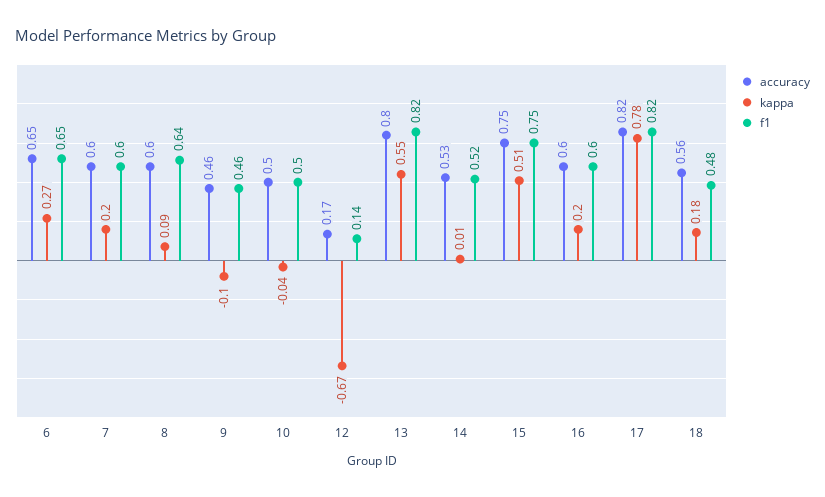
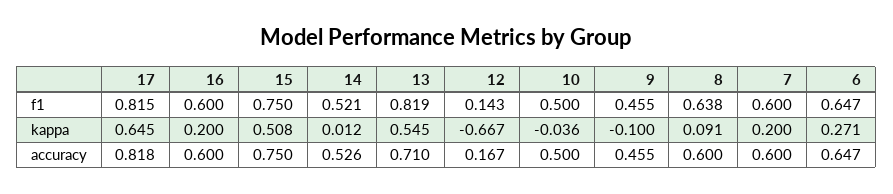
  {
    "accuracy": {
      "6": 0.647,
      "7": 0.6,
      "8": 0.6,
      "9": 0.455,
      "10": 0.5,
      "12": 0.167,
-     "13": 0.8,
+     "13": 0.71,
      "14": 0.526,
      "15": 0.75,
      "16": 0.6,
-     "17": 0.818,
+     "17": 0.818
-     "18": 0.56
    },
    "kappa": {
      "6": 0.271,
      "7": 0.2,
      "8": 0.091,
      "9": -0.1,
      "10": -0.036,
      "12": -0.667,
      "13": 0.545,
      "14": 0.012,
      "15": 0.508,
      "16": 0.2,
-     "17": 0.78,
+     "17": 0.645
-     "18": 0.18
    },
    "f1": {
      "6": 0.647,
      "7": 0.6,
      "8": 0.638,
      "9": 0.455,
      "10": 0.5,
      "12": 0.143,
      "13": 0.819,
      "14": 0.521,
      "15": 0.75,
      "16": 0.6,
-     "17": 0.815,
+     "17": 0.815
-     "18": 0.48
    }
  }

